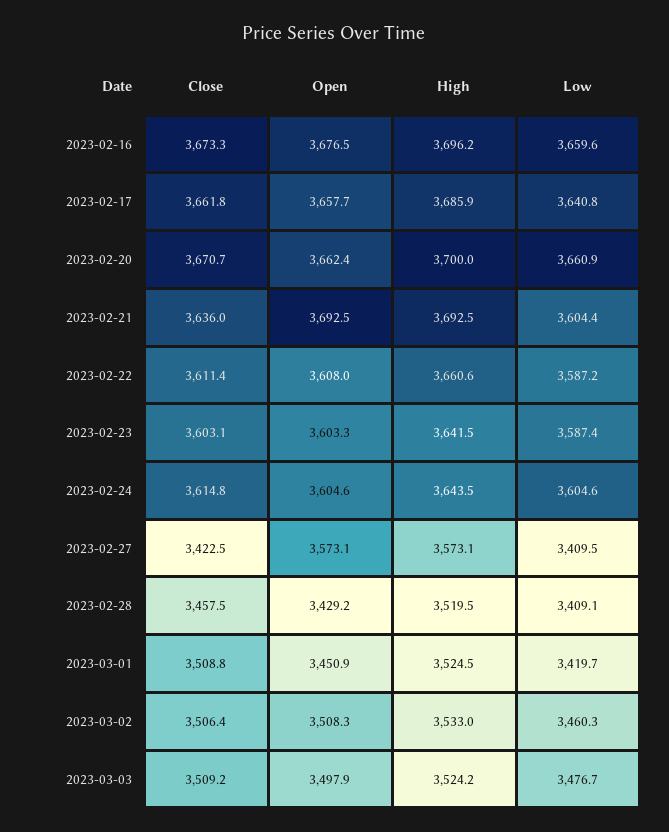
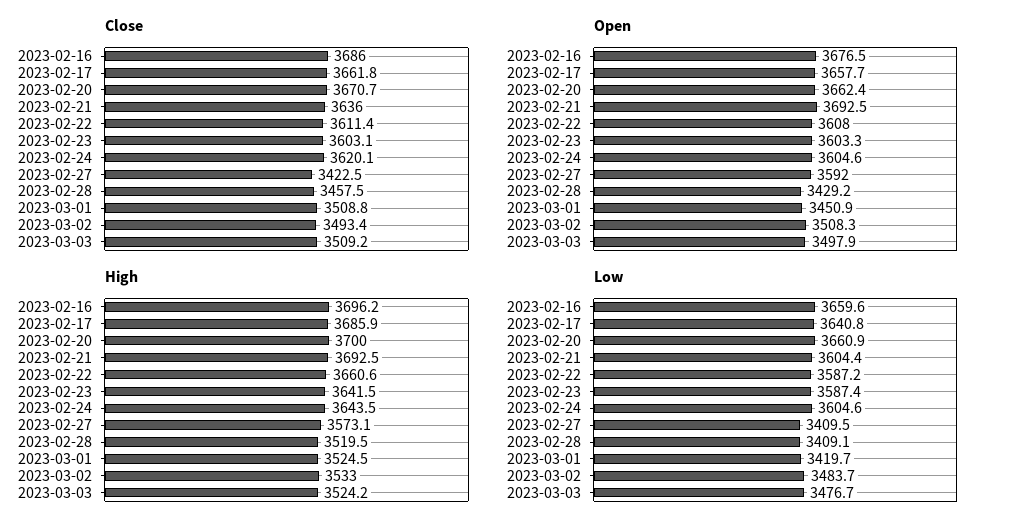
  {
    "Close": {
-     "2023-02-16": 3673.3,
+     "2023-02-16": 3686,
      "2023-02-17": 3661.8,
      "2023-02-20": 3670.7,
      "2023-02-21": 3636,
      "2023-02-22": 3611.4,
      "2023-02-23": 3603.1,
-     "2023-02-24": 3614.8,
+     "2023-02-24": 3620.1,
      "2023-02-27": 3422.5,
      "2023-02-28": 3457.5,
      "2023-03-01": 3508.8,
-     "2023-03-02": 3506.4,
+     "2023-03-02": 3493.4,
      "2023-03-03": 3509.2
    },
    "Open": {
      "2023-02-16": 3676.5,
      "2023-02-17": 3657.7,
      "2023-02-20": 3662.4,
      "2023-02-21": 3692.5,
      "2023-02-22": 3608,
      "2023-02-23": 3603.3,
      "2023-02-24": 3604.6,
-     "2023-02-27": 3573.1,
+     "2023-02-27": 3592,
      "2023-02-28": 3429.2,
      "2023-03-01": 3450.9,
      "2023-03-02": 3508.3,
      "2023-03-03": 3497.9
    },
    "High": {
      "2023-02-16": 3696.2,
      "2023-02-17": 3685.9,
      "2023-02-20": 3700,
      "2023-02-21": 3692.5,
      "2023-02-22": 3660.6,
      "2023-02-23": 3641.5,
      "2023-02-24": 3643.5,
      "2023-02-27": 3573.1,
      "2023-02-28": 3519.5,
      "2023-03-01": 3524.5,
      "2023-03-02": 3533,
      "2023-03-03": 3524.2
    },
    "Low": {
      "2023-02-16": 3659.6,
      "2023-02-17": 3640.8,
      "2023-02-20": 3660.9,
      "2023-02-21": 3604.4,
      "2023-02-22": 3587.2,
      "2023-02-23": 3587.4,
      "2023-02-24": 3604.6,
      "2023-02-27": 3409.5,
      "2023-02-28": 3409.1,
      "2023-03-01": 3419.7,
-     "2023-03-02": 3460.3,
+     "2023-03-02": 3483.7,
      "2023-03-03": 3476.7
    }
  }

